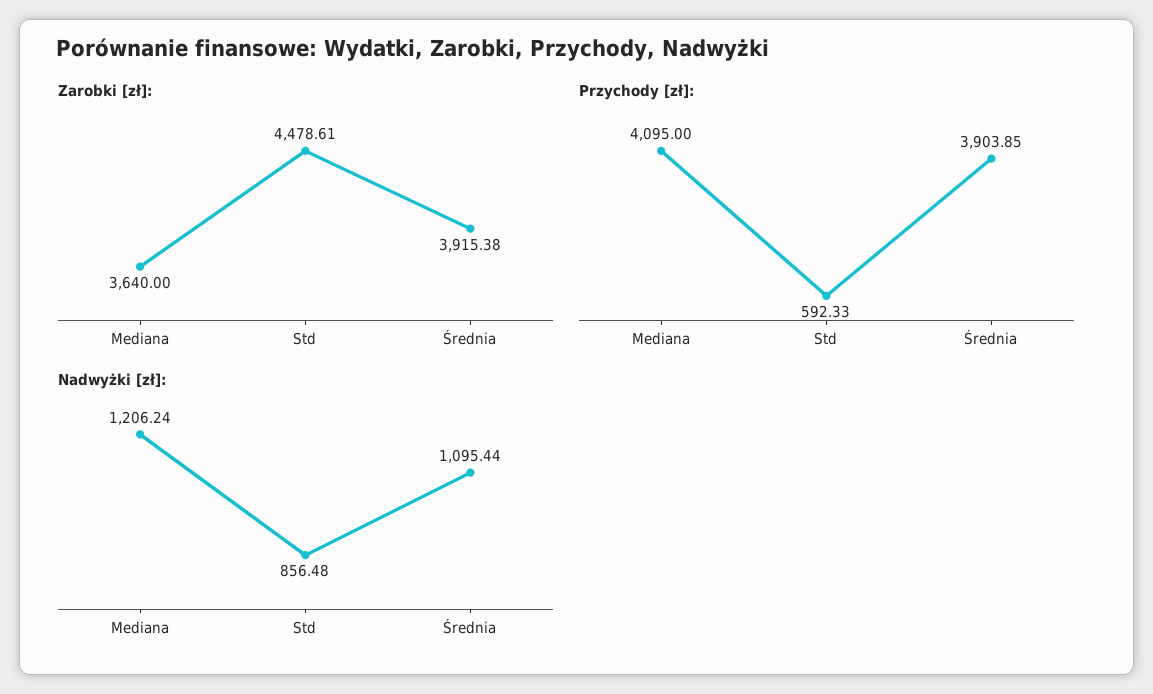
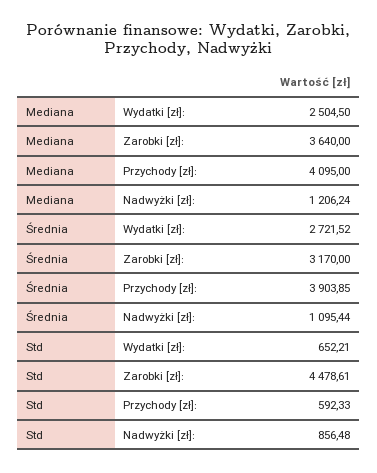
  {
    "Zarobki [zł]:": {
      "Mediana": 3640,
      "Std": 4478.61,
-     "Średnia": 3915.38
+     "Średnia": 3170
    },
    "Przychody [zł]:": {
      "Mediana": 4095,
      "Std": 592.33,
      "Średnia": 3903.85
    },
    "Nadwyżki [zł]:": {
      "Mediana": 1206.24,
      "Std": 856.48,
      "Średnia": 1095.44
-   }
+   },
+   "Wydatki [zł]:": {
+     "Mediana": 2504.5,
+     "Średnia": 2721.52,
+     "Std": 652.21
+   }
  }

